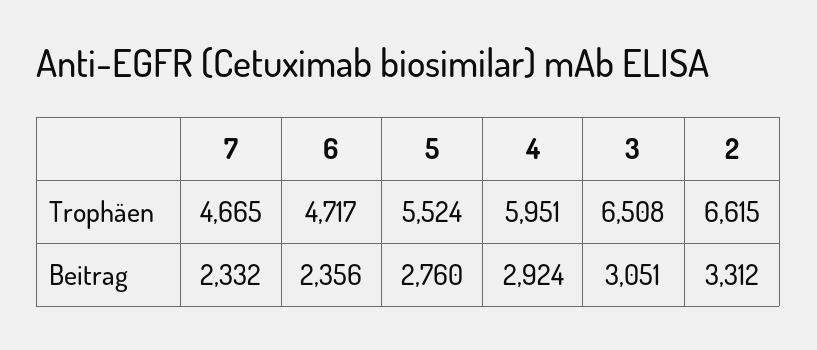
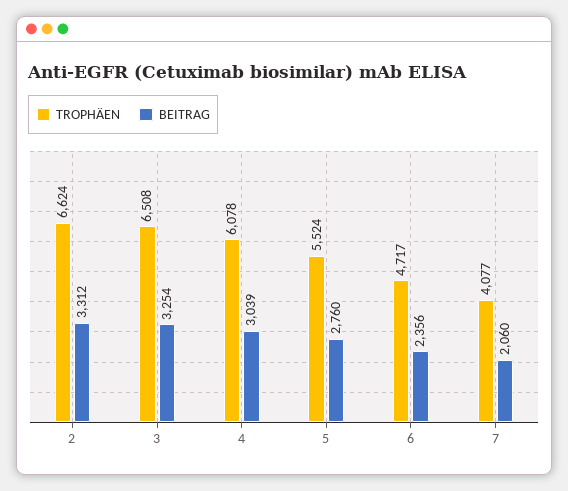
  {
    "Trophäen": {
-     "7": 4665,
+     "7": 4077,
      "6": 4717,
      "5": 5524,
-     "4": 5951,
+     "4": 6078,
      "3": 6508,
-     "2": 6615
+     "2": 6624
    },
    "Beitrag": {
-     "7": 2332,
+     "7": 2060,
      "6": 2356,
      "5": 2760,
-     "4": 2924,
+     "4": 3039,
-     "3": 3051,
+     "3": 3254,
      "2": 3312
    }
  }

